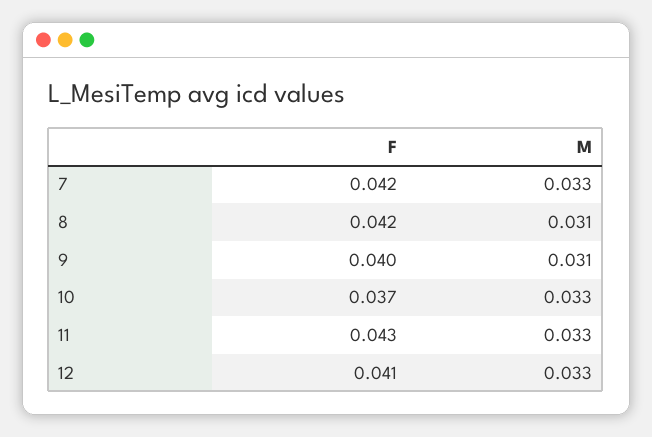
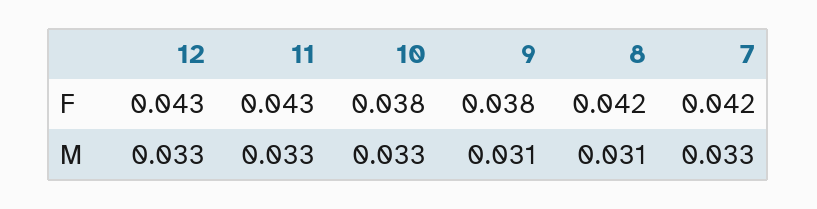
  {
    "F": {
      "7": 0.042,
      "8": 0.042,
-     "9": 0.04,
+     "9": 0.038,
-     "10": 0.037,
+     "10": 0.038,
      "11": 0.043,
-     "12": 0.041
+     "12": 0.043
    },
    "M": {
      "7": 0.033,
      "8": 0.031,
      "9": 0.031,
      "10": 0.033,
      "11": 0.033,
      "12": 0.033
    }
  }

